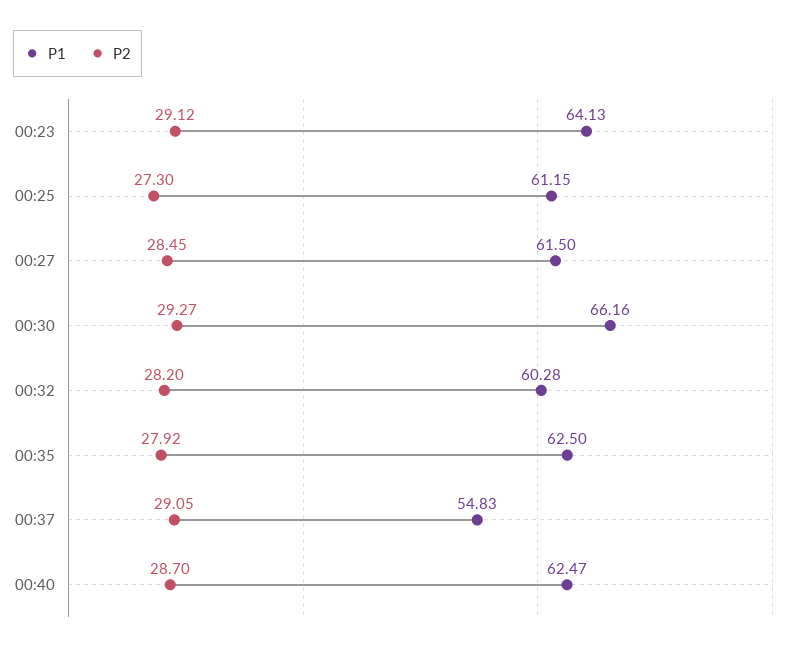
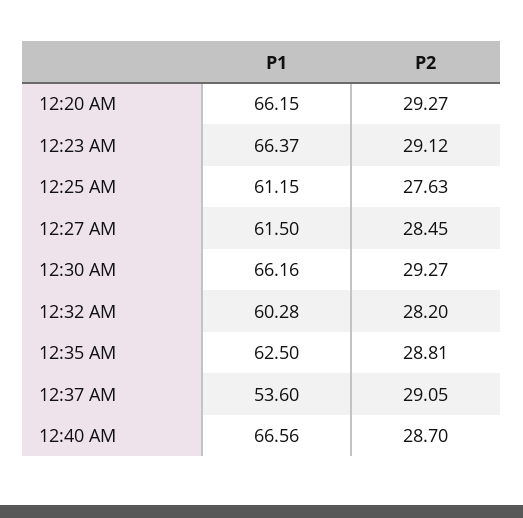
  {
    "P1": {
-     "00:23": 64.13,
+     "00:23": 66.37,
      "00:25": 61.15,
      "00:27": 61.5,
      "00:30": 66.16,
      "00:32": 60.28,
      "00:35": 62.5,
-     "00:37": 54.83,
+     "00:37": 53.6,
-     "00:40": 62.47
+     "00:40": 66.56,
+     "12:20 AM": 66.15
    },
    "P2": {
      "00:23": 29.12,
-     "00:25": 27.3,
+     "00:25": 27.63,
      "00:27": 28.45,
      "00:30": 29.27,
      "00:32": 28.2,
-     "00:35": 27.92,
+     "00:35": 28.81,
      "00:37": 29.05,
-     "00:40": 28.7
+     "00:40": 28.7,
+     "12:20 AM": 29.27
    }
  }

